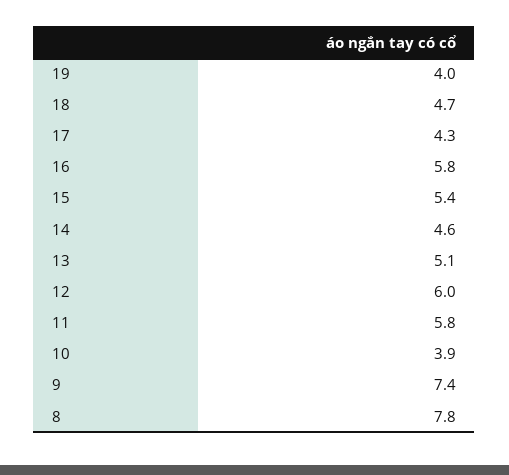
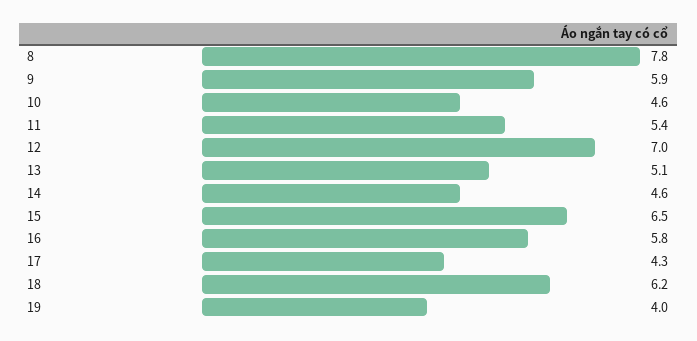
  {
    "19": 4,
-   "18": 4.7,
+   "18": 6.2,
    "17": 4.3,
    "16": 5.8,
-   "15": 5.4,
+   "15": 6.5,
    "14": 4.6,
    "13": 5.1,
-   "12": 6,
+   "12": 7,
-   "11": 5.8,
+   "11": 5.4,
-   "10": 3.9,
+   "10": 4.6,
-   "9": 7.4,
+   "9": 5.9,
    "8": 7.8
  }

